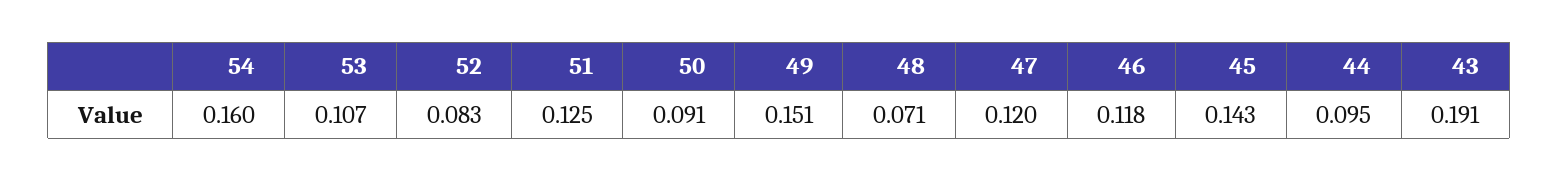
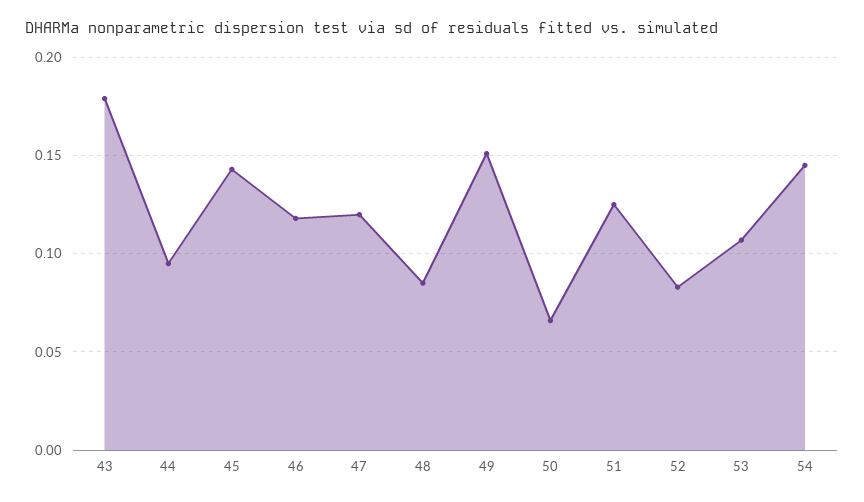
  {
-   "54": 0.16,
+   "54": 0.145,
    "53": 0.107,
    "52": 0.083,
    "51": 0.125,
-   "50": 0.091,
+   "50": 0.065,
    "49": 0.151,
-   "48": 0.071,
+   "48": 0.085,
    "47": 0.12,
    "46": 0.118,
    "45": 0.143,
    "44": 0.095,
-   "43": 0.191
+   "43": 0.18
  }

